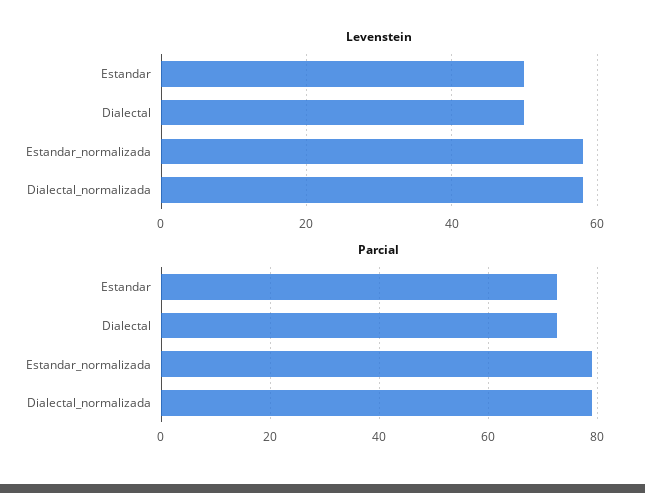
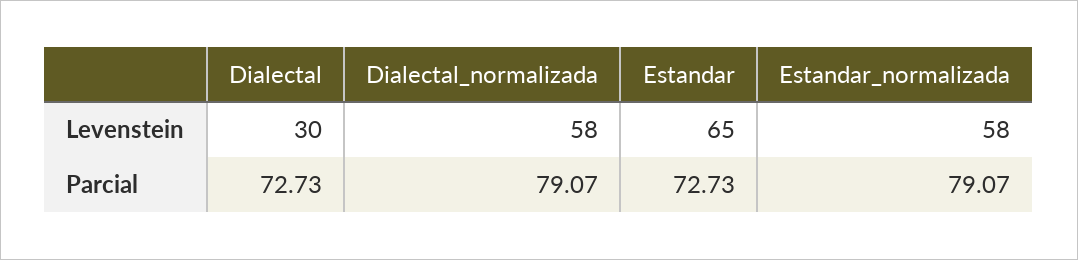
  {
    "Levenstein": {
-     "Estandar": 50,
+     "Estandar": 65,
-     "Dialectal": 50,
+     "Dialectal": 30,
      "Estandar_normalizada": 58,
      "Dialectal_normalizada": 58
    },
    "Parcial": {
      "Estandar": 72.73,
      "Dialectal": 72.73,
      "Estandar_normalizada": 79.07,
      "Dialectal_normalizada": 79.07
    }
  }

